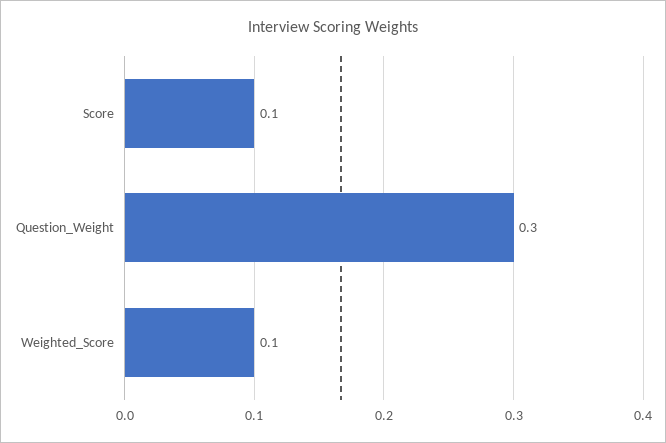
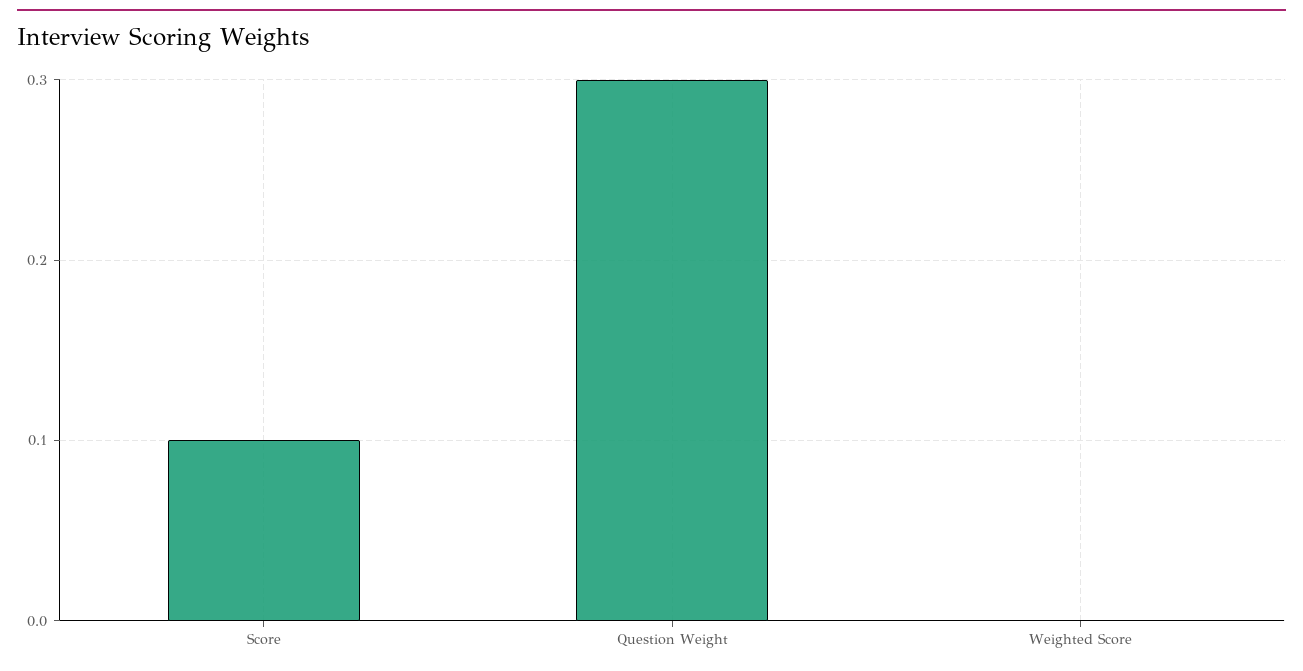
  {
    "Score": 0.1,
    "Question_Weight": 0.3,
-   "Weighted_Score": 0.1
+   "Weighted_Score": 0
  }

